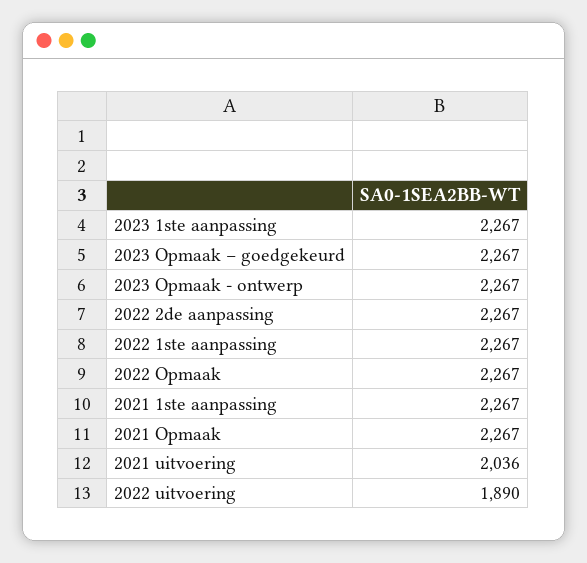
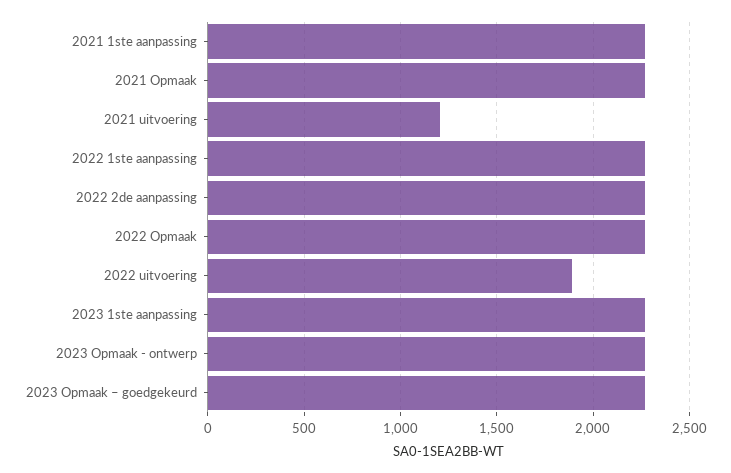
  {
    "2023 1ste aanpassing": 2267,
    "2023 Opmaak – goedgekeurd": 2267,
    "2023 Opmaak - ontwerp": 2267,
    "2022 2de aanpassing": 2267,
    "2022 1ste aanpassing": 2267,
    "2022 Opmaak": 2267,
    "2021 1ste aanpassing": 2267,
    "2021 Opmaak": 2267,
-   "2021 uitvoering": 2036,
+   "2021 uitvoering": 1200,
    "2022 uitvoering": 1890
  }

